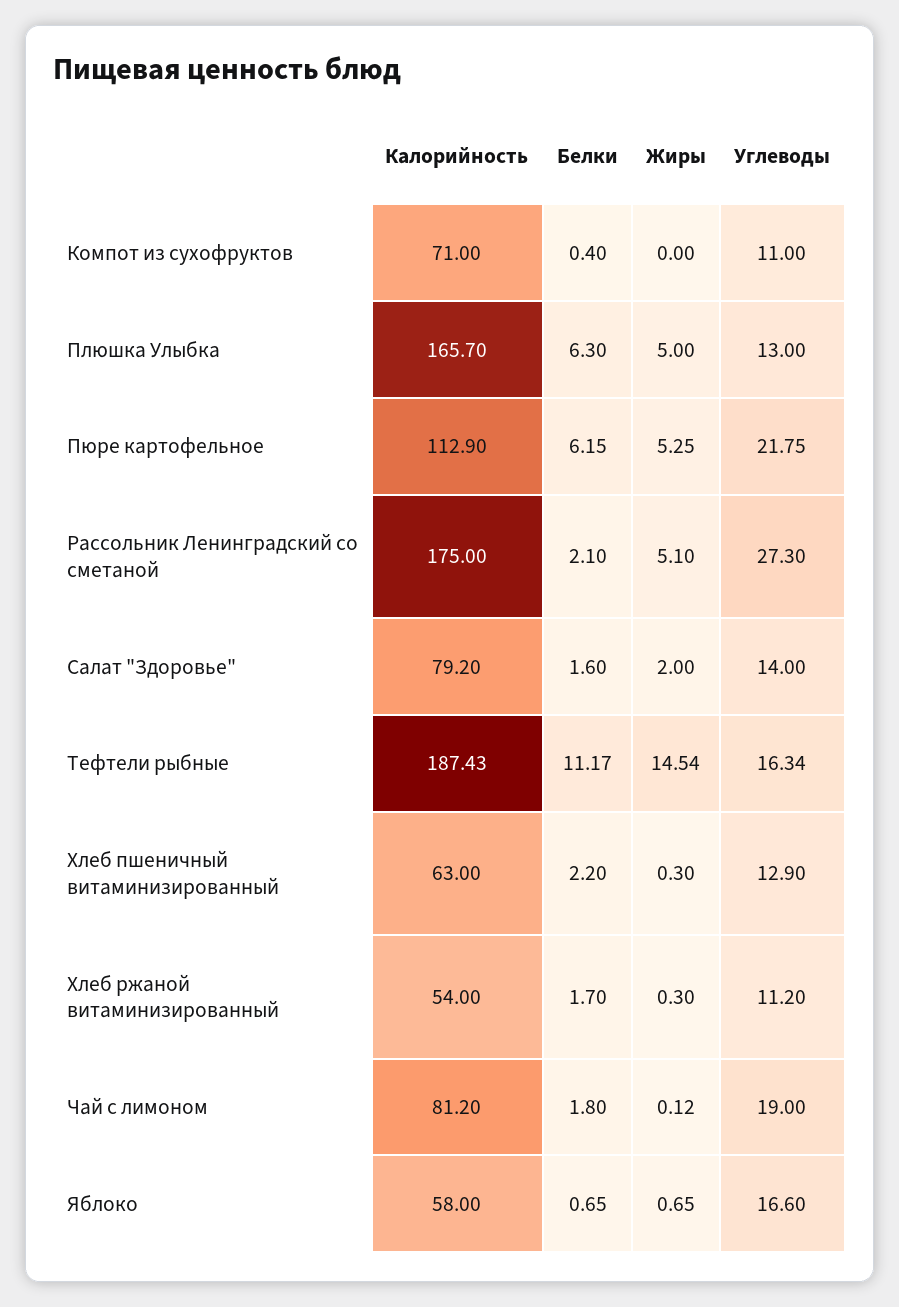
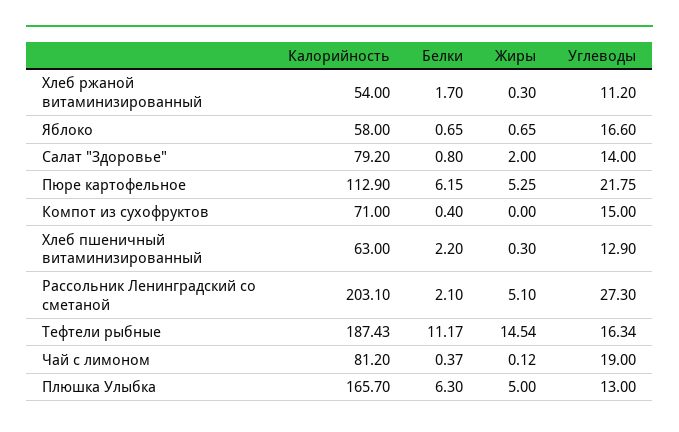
  {
    "Калорийность": {
      "Компот из сухофруктов": 71,
      "Плюшка Улыбка": 165.7,
      "Пюре картофельное": 112.9,
-     "Рассольник Ленинградский со сметаной": 175,
+     "Рассольник Ленинградский со сметаной": 203.1,
      "Салат \"Здоровье\"": 79.2,
      "Тефтели рыбные": 187.43,
      "Хлеб пшеничный витаминизированный": 63,
      "Хлеб ржаной витаминизированный": 54,
      "Чай с лимоном": 81.2,
      "Яблоко": 58
    },
    "Белки": {
      "Компот из сухофруктов": 0.4,
      "Плюшка Улыбка": 6.3,
      "Пюре картофельное": 6.15,
      "Рассольник Ленинградский со сметаной": 2.1,
-     "Салат \"Здоровье\"": 1.6,
+     "Салат \"Здоровье\"": 0.8,
      "Тефтели рыбные": 11.17,
      "Хлеб пшеничный витаминизированный": 2.2,
      "Хлеб ржаной витаминизированный": 1.7,
-     "Чай с лимоном": 1.8,
+     "Чай с лимоном": 0.37,
      "Яблоко": 0.65
    },
    "Жиры": {
      "Компот из сухофруктов": 0,
      "Плюшка Улыбка": 5,
      "Пюре картофельное": 5.25,
      "Рассольник Ленинградский со сметаной": 5.1,
      "Салат \"Здоровье\"": 2,
      "Тефтели рыбные": 14.54,
      "Хлеб пшеничный витаминизированный": 0.3,
      "Хлеб ржаной витаминизированный": 0.3,
      "Чай с лимоном": 0.12,
      "Яблоко": 0.65
    },
    "Углеводы": {
-     "Компот из сухофруктов": 11,
+     "Компот из сухофруктов": 15,
      "Плюшка Улыбка": 13,
      "Пюре картофельное": 21.75,
      "Рассольник Ленинградский со сметаной": 27.3,
      "Салат \"Здоровье\"": 14,
      "Тефтели рыбные": 16.34,
      "Хлеб пшеничный витаминизированный": 12.9,
      "Хлеб ржаной витаминизированный": 11.2,
      "Чай с лимоном": 19,
      "Яблоко": 16.6
    }
  }

